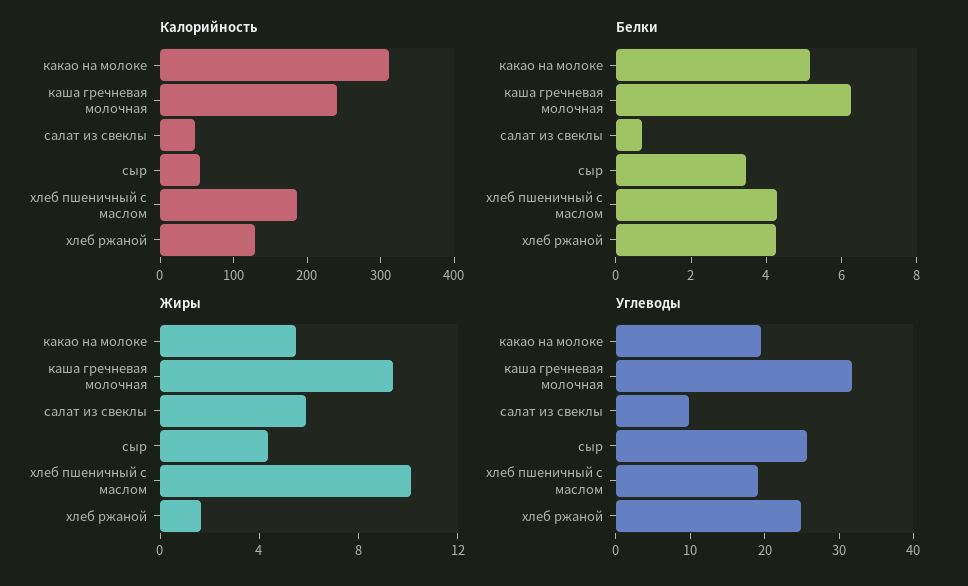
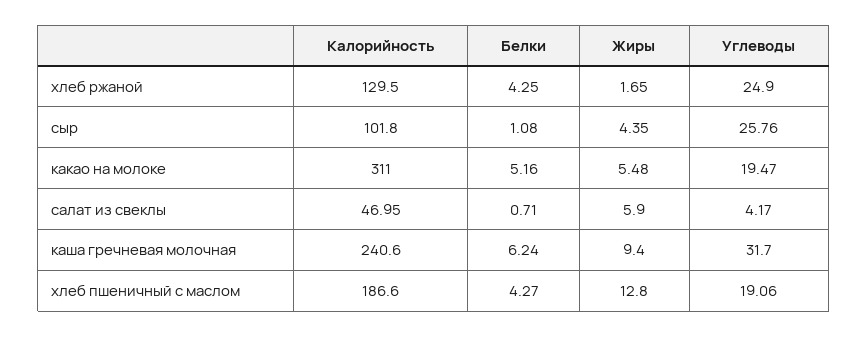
  {
    "Калорийность": {
      "какао на молоке": 311,
      "каша гречневая молочная": 240.6,
      "салат из свеклы": 46.95,
-     "сыр": 60,
+     "сыр": 101.8,
      "хлеб пшеничный с маслом": 186.6,
      "хлеб ржаной": 129.5
    },
    "Белки": {
      "какао на молоке": 5.16,
      "каша гречневая молочная": 6.24,
      "салат из свеклы": 0.71,
-     "сыр": 3.5,
+     "сыр": 1.08,
      "хлеб пшеничный с маслом": 4.27,
      "хлеб ржаной": 4.25
    },
    "Жиры": {
      "какао на молоке": 5.48,
      "каша гречневая молочная": 9.4,
      "салат из свеклы": 5.9,
      "сыр": 4.35,
-     "хлеб пшеничный с маслом": 10,
+     "хлеб пшеничный с маслом": 12.8,
      "хлеб ржаной": 1.65
    },
    "Углеводы": {
      "какао на молоке": 19.47,
      "каша гречневая молочная": 31.7,
-     "салат из свеклы": 10,
+     "салат из свеклы": 4.17,
      "сыр": 25.76,
      "хлеб пшеничный с маслом": 19.06,
      "хлеб ржаной": 24.9
    }
  }

